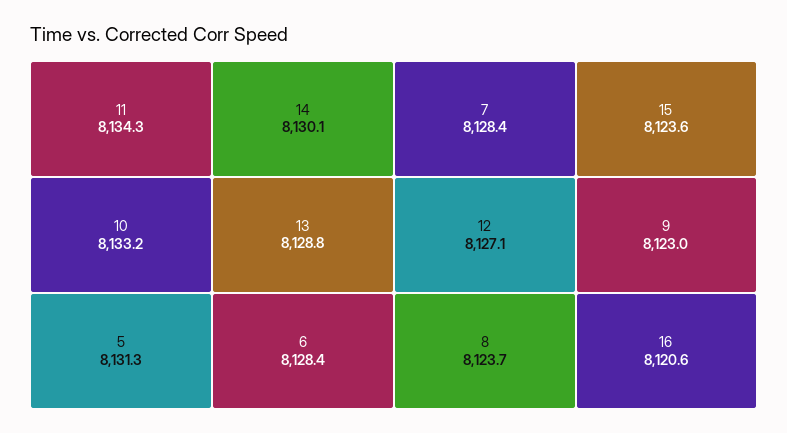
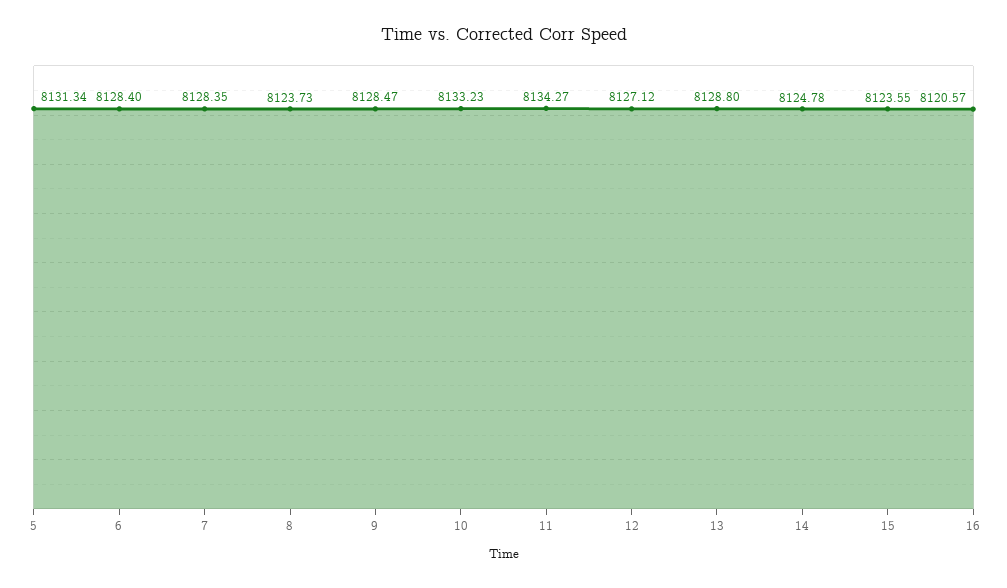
  {
    "11": 8134.27,
    "10": 8133.23,
    "5": 8131.34,
-   "14": 8130.1,
+   "14": 8124.78,
    "13": 8128.8,
    "6": 8128.4,
    "7": 8128.35,
    "12": 8127.12,
    "8": 8123.73,
    "15": 8123.55,
-   "9": 8123,
+   "9": 8128.47,
    "16": 8120.57
  }

